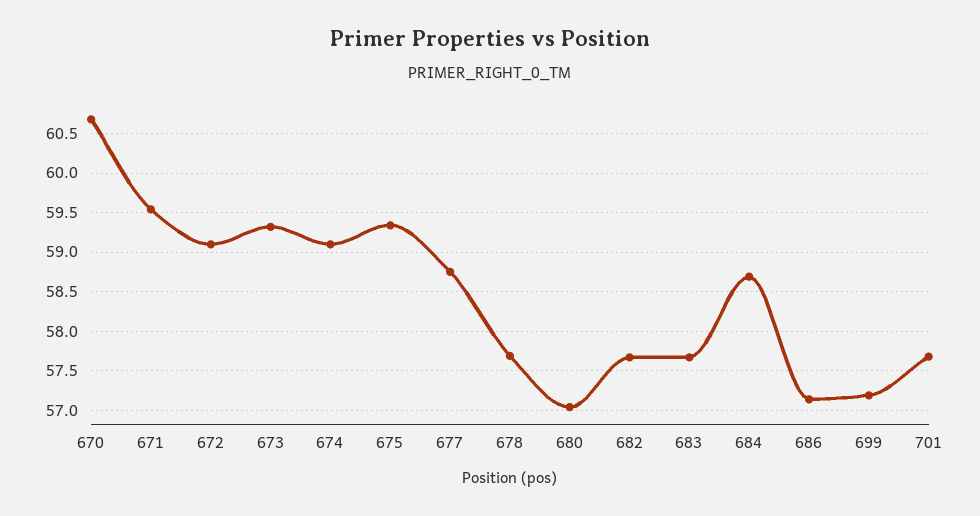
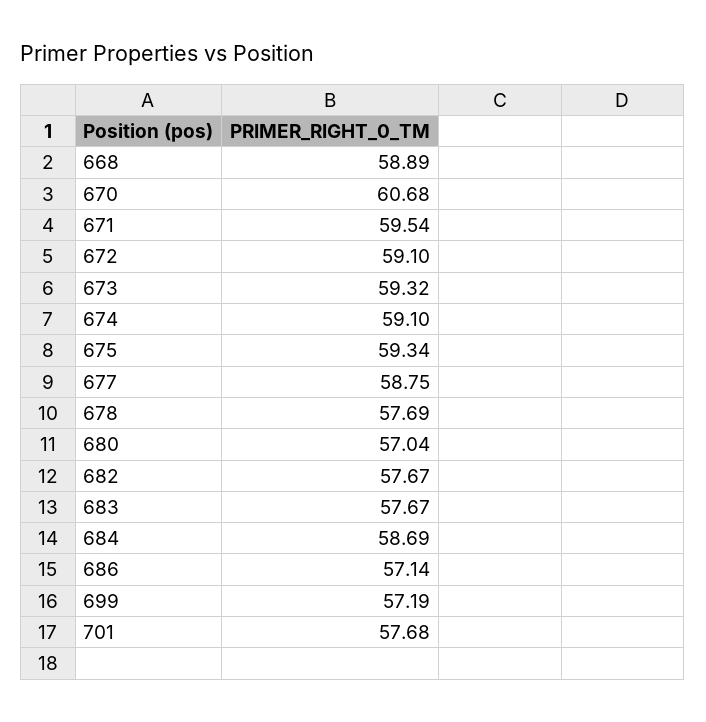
  {
    "670": 60.68,
    "671": 59.54,
    "672": 59.1,
    "673": 59.32,
    "674": 59.1,
    "675": 59.34,
    "677": 58.75,
    "678": 57.69,
    "680": 57.04,
    "682": 57.67,
    "683": 57.67,
    "684": 58.69,
    "686": 57.14,
    "699": 57.19,
-   "701": 57.68
+   "701": 57.68,
+   "668": 58.89
  }

